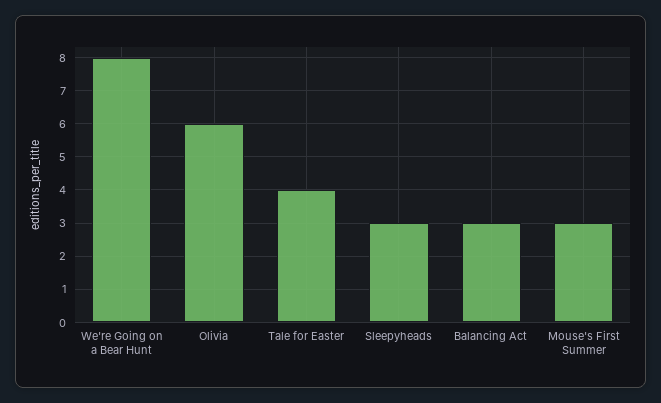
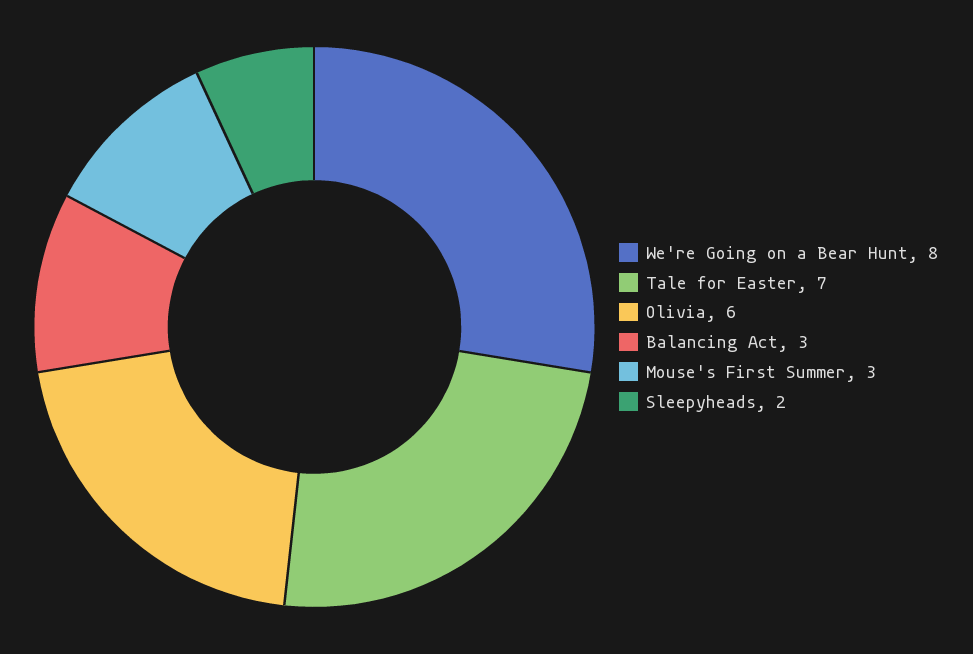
  {
    "We're Going on a Bear Hunt": 8,
    "Olivia": 6,
-   "Tale for Easter": 4,
+   "Tale for Easter": 7,
-   "Sleepyheads": 3,
+   "Sleepyheads": 2,
    "Balancing Act": 3,
    "Mouse's First Summer": 3
  }

